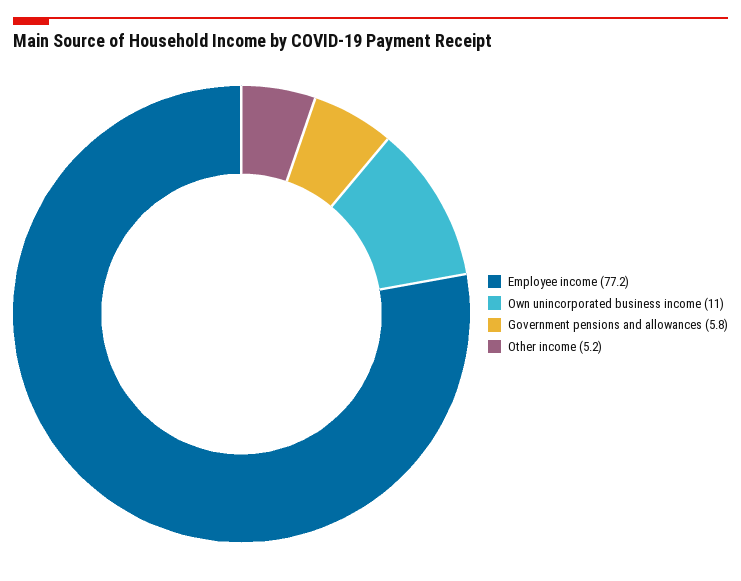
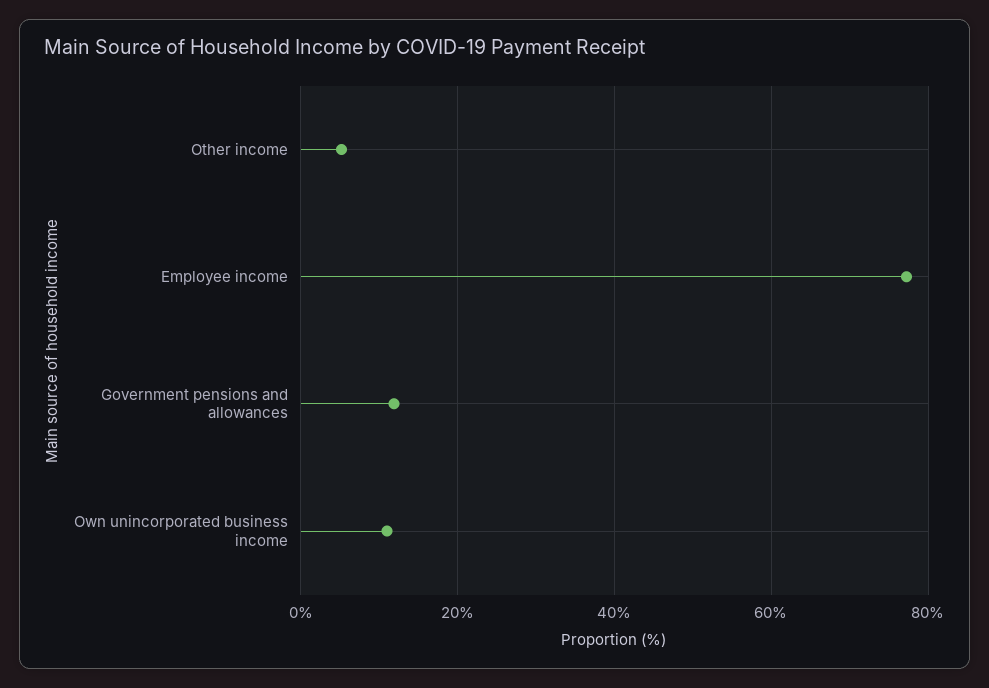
  {
    "Employee income": 77.2,
    "Own unincorporated business income": 11,
-   "Government pensions and allowances": 5.8,
+   "Government pensions and allowances": 12,
    "Other income": 5.2
  }

